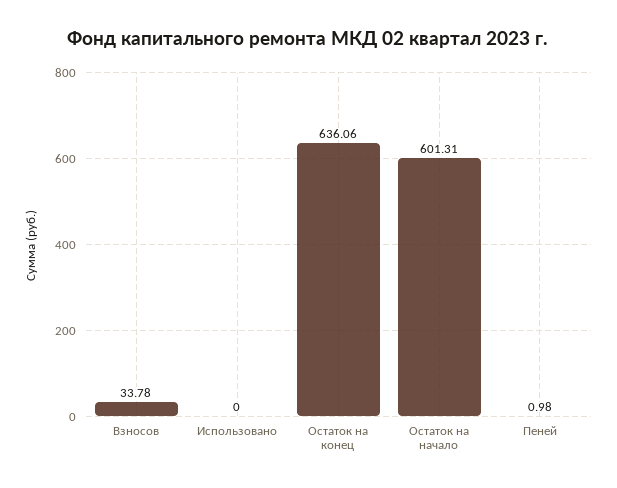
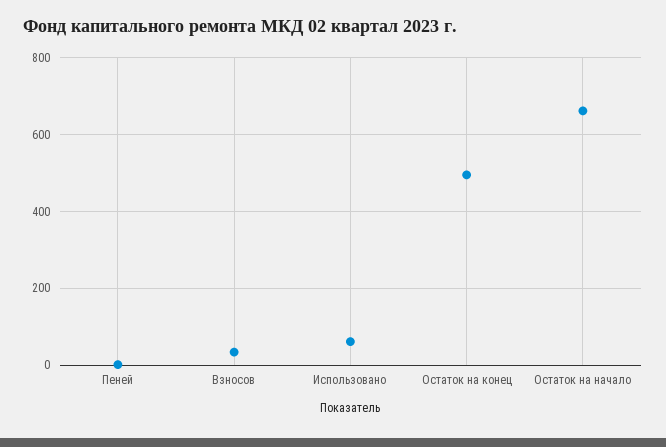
  {
    "Взносов": 33.78,
-   "Использовано": 0,
+   "Использовано": 60,
-   "Остаток на конец": 636.06,
+   "Остаток на конец": 500,
-   "Остаток на начало": 601.31,
+   "Остаток на начало": 660,
    "Пеней": 0.98
  }

